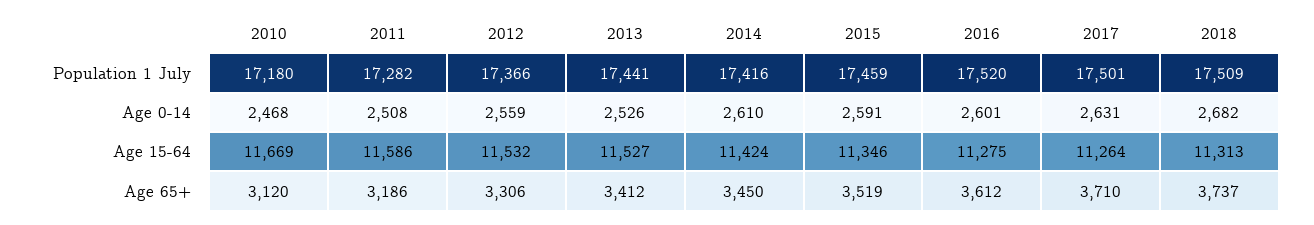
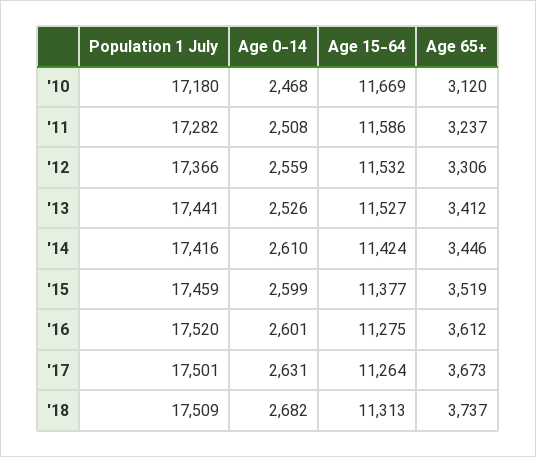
  {
    "2010": {
      "Population 1 July": 17180,
      "Age 0-14": 2468,
      "Age 15-64": 11669,
      "Age 65+": 3120
    },
    "2011": {
      "Population 1 July": 17282,
      "Age 0-14": 2508,
      "Age 15-64": 11586,
-     "Age 65+": 3186
+     "Age 65+": 3237
    },
    "2012": {
      "Population 1 July": 17366,
      "Age 0-14": 2559,
      "Age 15-64": 11532,
      "Age 65+": 3306
    },
    "2013": {
      "Population 1 July": 17441,
      "Age 0-14": 2526,
      "Age 15-64": 11527,
      "Age 65+": 3412
    },
    "2014": {
      "Population 1 July": 17416,
      "Age 0-14": 2610,
      "Age 15-64": 11424,
-     "Age 65+": 3450
+     "Age 65+": 3446
    },
    "2015": {
      "Population 1 July": 17459,
-     "Age 0-14": 2591,
+     "Age 0-14": 2599,
-     "Age 15-64": 11346,
+     "Age 15-64": 11377,
      "Age 65+": 3519
    },
    "2016": {
      "Population 1 July": 17520,
      "Age 0-14": 2601,
      "Age 15-64": 11275,
      "Age 65+": 3612
    },
    "2017": {
      "Population 1 July": 17501,
      "Age 0-14": 2631,
      "Age 15-64": 11264,
-     "Age 65+": 3710
+     "Age 65+": 3673
    },
    "2018": {
      "Population 1 July": 17509,
      "Age 0-14": 2682,
      "Age 15-64": 11313,
      "Age 65+": 3737
    }
  }

